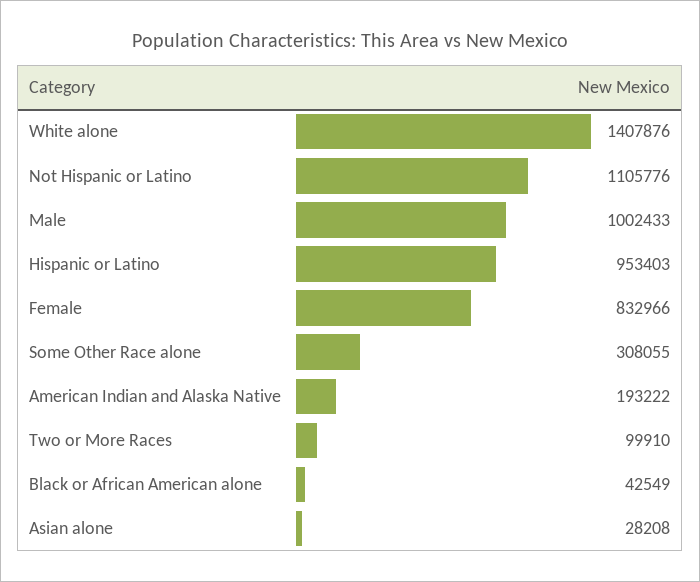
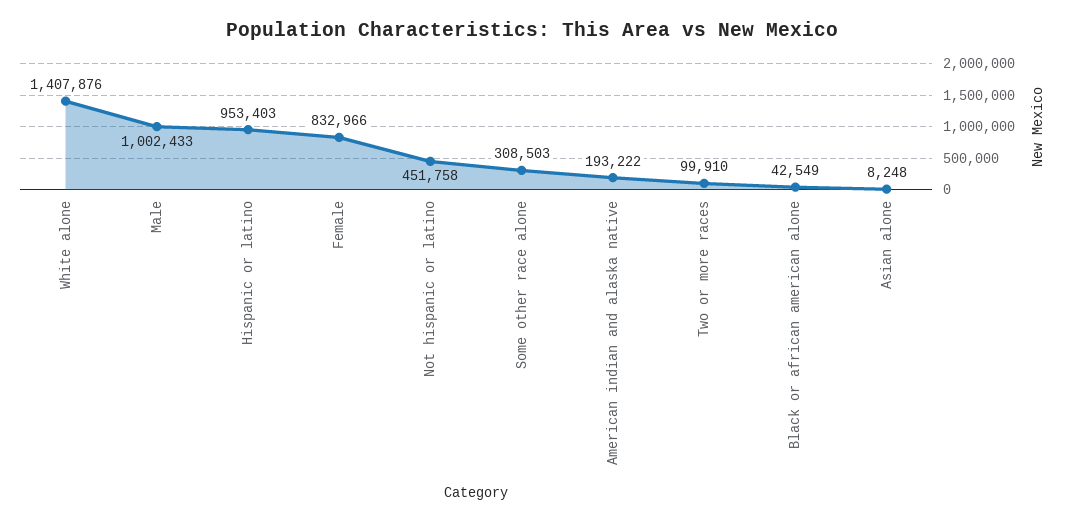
  {
    "White alone": 1407876,
-   "Not Hispanic or Latino": 1105776,
+   "Not Hispanic or Latino": 451758,
    "Male": 1002433,
    "Hispanic or Latino": 953403,
    "Female": 832966,
-   "Some Other Race alone": 308055,
+   "Some Other Race alone": 308503,
    "American Indian and Alaska Native": 193222,
    "Two or More Races": 99910,
    "Black or African American alone": 42549,
-   "Asian alone": 28208
+   "Asian alone": 8248
  }

